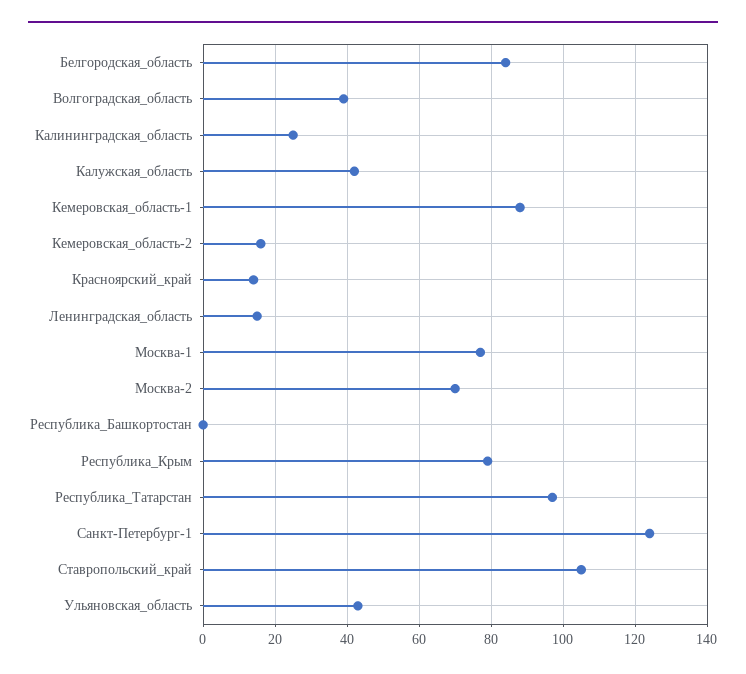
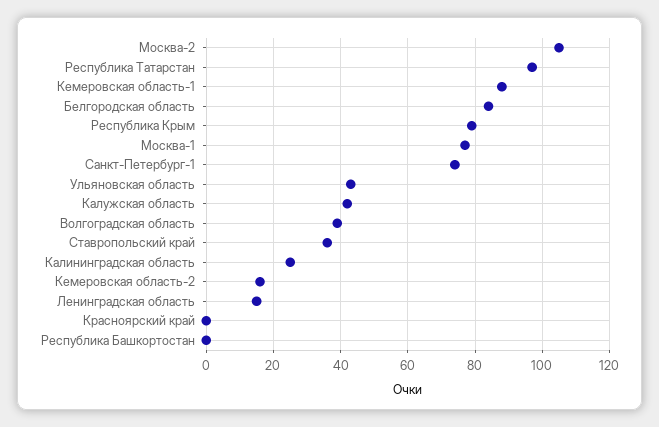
  {
    "Белгородская_область": 85,
    "Волгоградская_область": 40,
    "Калининградская_область": 25,
    "Калужская_область": 40,
    "Кемеровская_область-1": 90,
    "Кемеровская_область-2": 15,
-   "Красноярский_край": 15,
+   "Красноярский_край": 0,
    "Ленинградская_область": 15,
    "Москва-1": 75,
-   "Москва-2": 70,
+   "Москва-2": 105,
    "Республика_Башкортостан": 0,
    "Республика_Крым": 80,
    "Республика_Татарстан": 95,
-   "Санкт-Петербург-1": 125,
+   "Санкт-Петербург-1": 75,
-   "Ставропольский_край": 105,
+   "Ставропольский_край": 35,
    "Ульяновская_область": 45
  }

